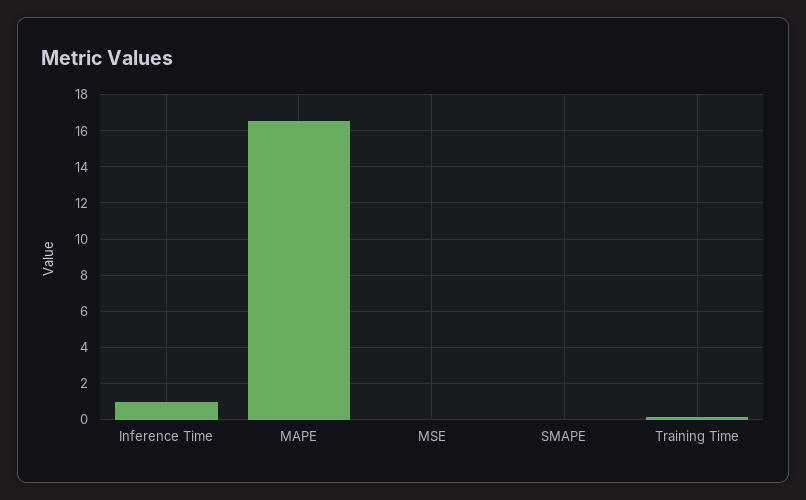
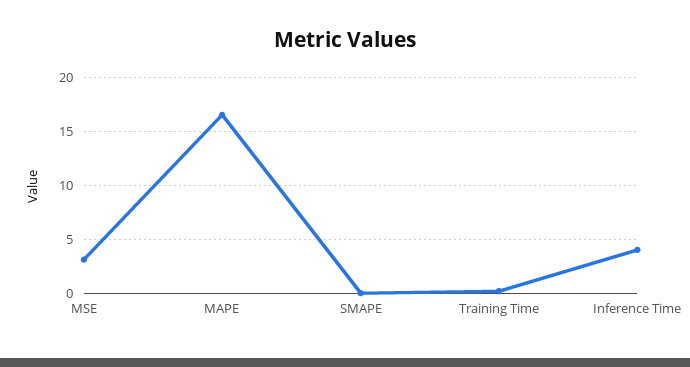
  {
-   "Inference Time": 1,
+   "Inference Time": 4,
    "MAPE": 16.5,
-   "MSE": 0,
+   "MSE": 3,
    "SMAPE": 0,
    "Training Time": 0
  }

